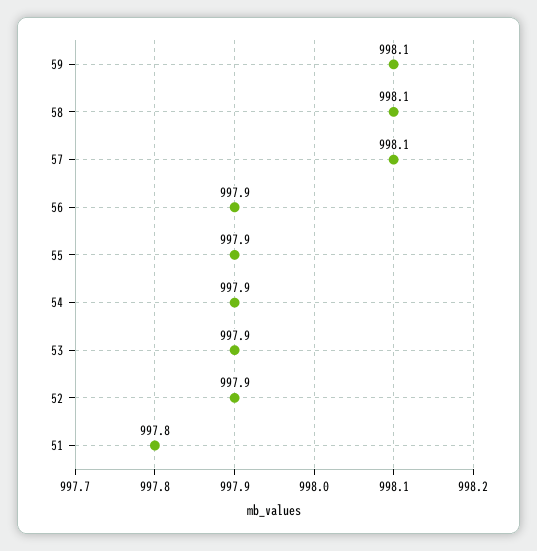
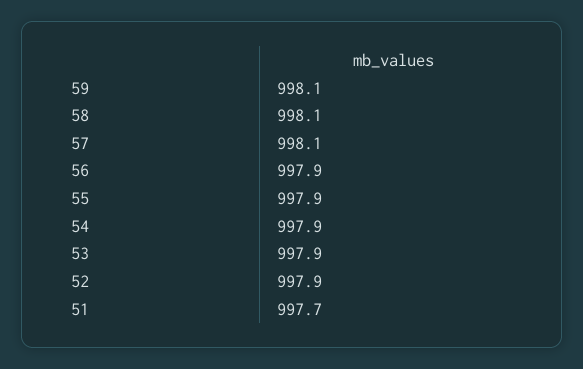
  {
    "59": 998.1,
    "58": 998.1,
    "57": 998.1,
    "56": 997.9,
    "55": 997.9,
    "54": 997.9,
    "53": 997.9,
    "52": 997.9,
-   "51": 997.8
+   "51": 997.7
  }

